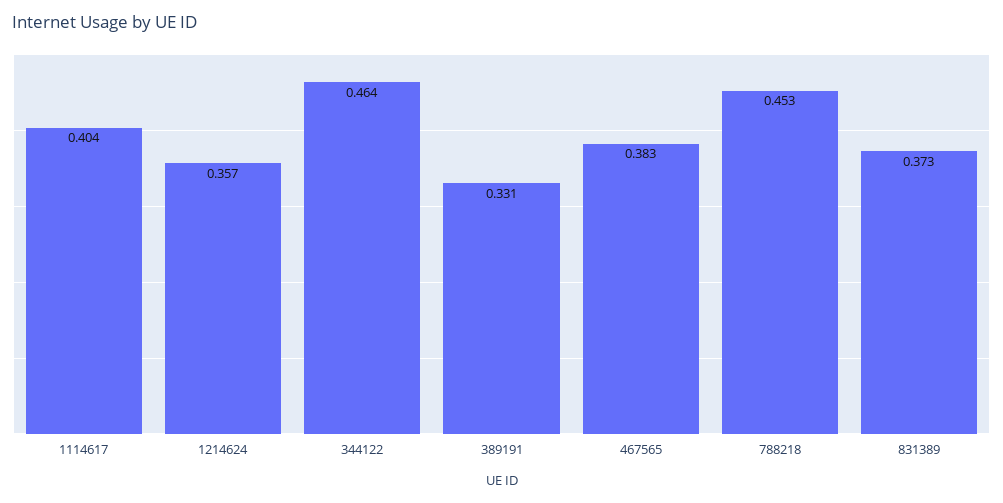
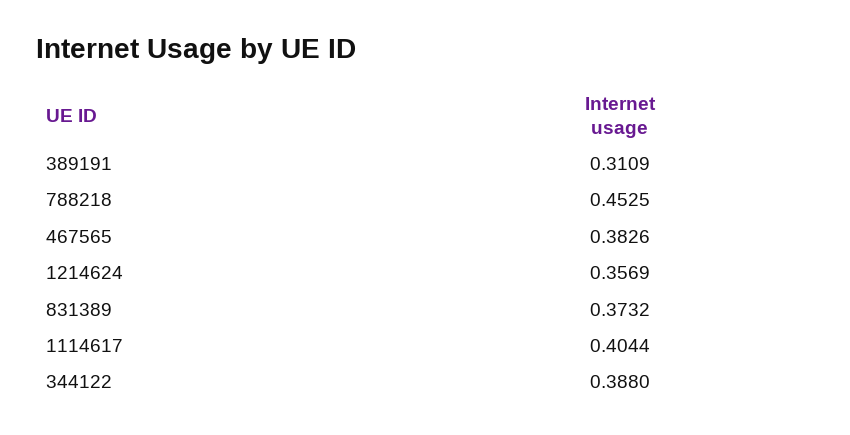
  {
    "1114617": 0.4044,
    "1214624": 0.3569,
-   "344122": 0.464,
+   "344122": 0.388,
-   "389191": 0.331,
+   "389191": 0.3109,
    "467565": 0.3826,
    "788218": 0.4525,
    "831389": 0.3732
  }

